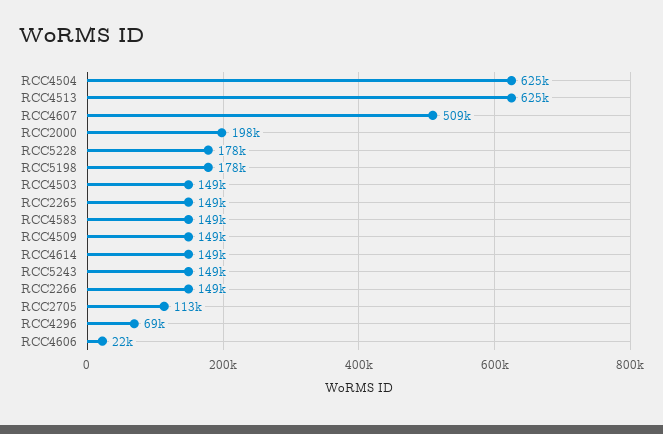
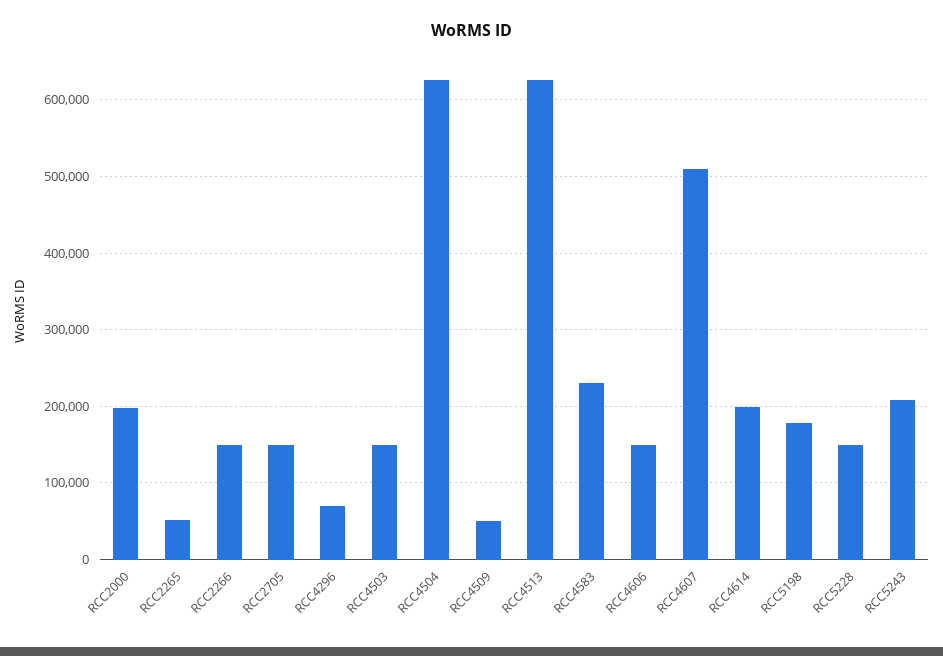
  {
    "RCC4504": 625000,
    "RCC4513": 625000,
    "RCC4607": 509000,
    "RCC2000": 198000,
-   "RCC5228": 178000,
+   "RCC5228": 150000,
    "RCC5198": 178000,
    "RCC4503": 149000,
-   "RCC2265": 149000,
+   "RCC2265": 50000,
-   "RCC4583": 149000,
+   "RCC4583": 230000,
-   "RCC4509": 149000,
+   "RCC4509": 50000,
-   "RCC4614": 149000,
+   "RCC4614": 200000,
-   "RCC5243": 149000,
+   "RCC5243": 210000,
    "RCC2266": 149000,
-   "RCC2705": 113000,
+   "RCC2705": 150000,
    "RCC4296": 69000,
-   "RCC4606": 22000
+   "RCC4606": 150000
  }

